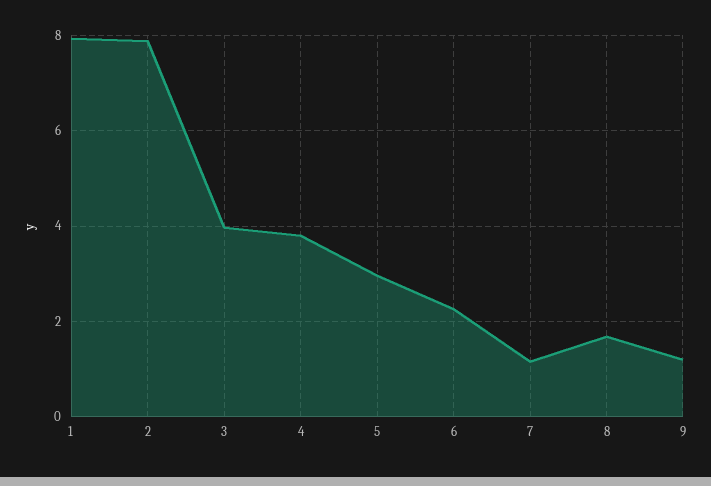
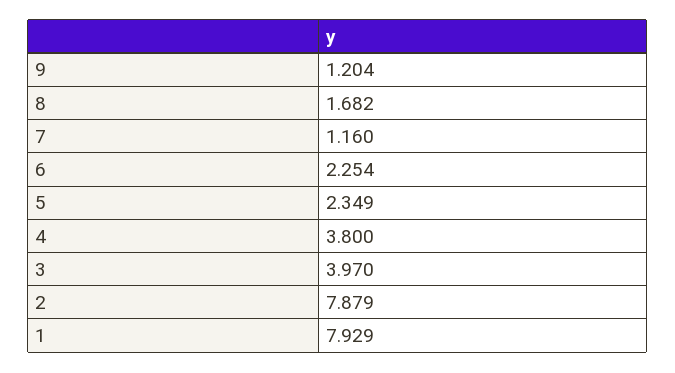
  {
    "1": 7.929,
    "2": 7.879,
    "3": 3.97,
    "4": 3.8,
-   "5": 3,
+   "5": 2.349,
    "6": 2.254,
    "7": 1.16,
    "8": 1.682,
    "9": 1.204
  }

